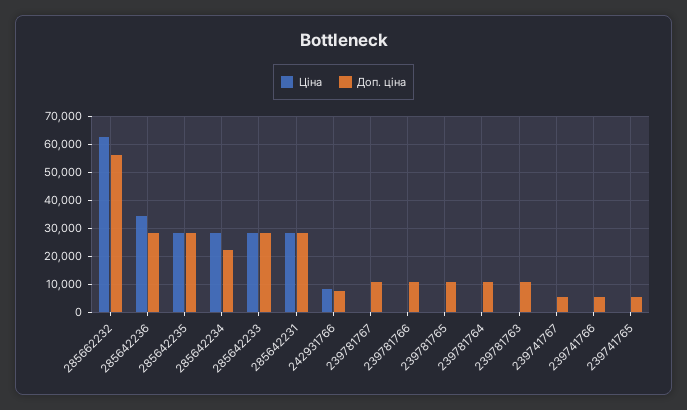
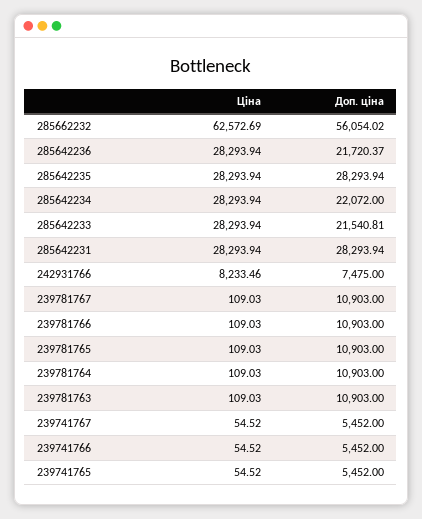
  {
    "Ціна": {
      "285662232": 62572.69,
-     "285642236": 35000,
+     "285642236": 28293.94,
      "285642235": 28293.94,
      "285642234": 28293.94,
      "285642233": 28293.94,
      "285642231": 28293.94,
      "242931766": 8233.46,
      "239781767": 109.03,
      "239781766": 109.03,
      "239781765": 109.03,
      "239781764": 109.03,
      "239781763": 109.03,
      "239741767": 54.52,
      "239741766": 54.52,
      "239741765": 54.52
    },
    "Доп. ціна": {
      "285662232": 56054.02,
-     "285642236": 27500,
+     "285642236": 21720.37,
      "285642235": 28293.94,
      "285642234": 22072,
-     "285642233": 27500,
+     "285642233": 21540.81,
      "285642231": 28293.94,
      "242931766": 7475,
      "239781767": 10903,
      "239781766": 10903,
      "239781765": 10903,
      "239781764": 10903,
      "239781763": 10903,
      "239741767": 5452,
      "239741766": 5452,
      "239741765": 5452
    }
  }

